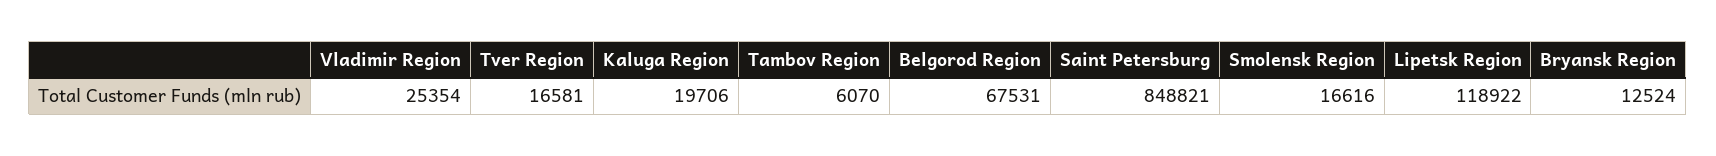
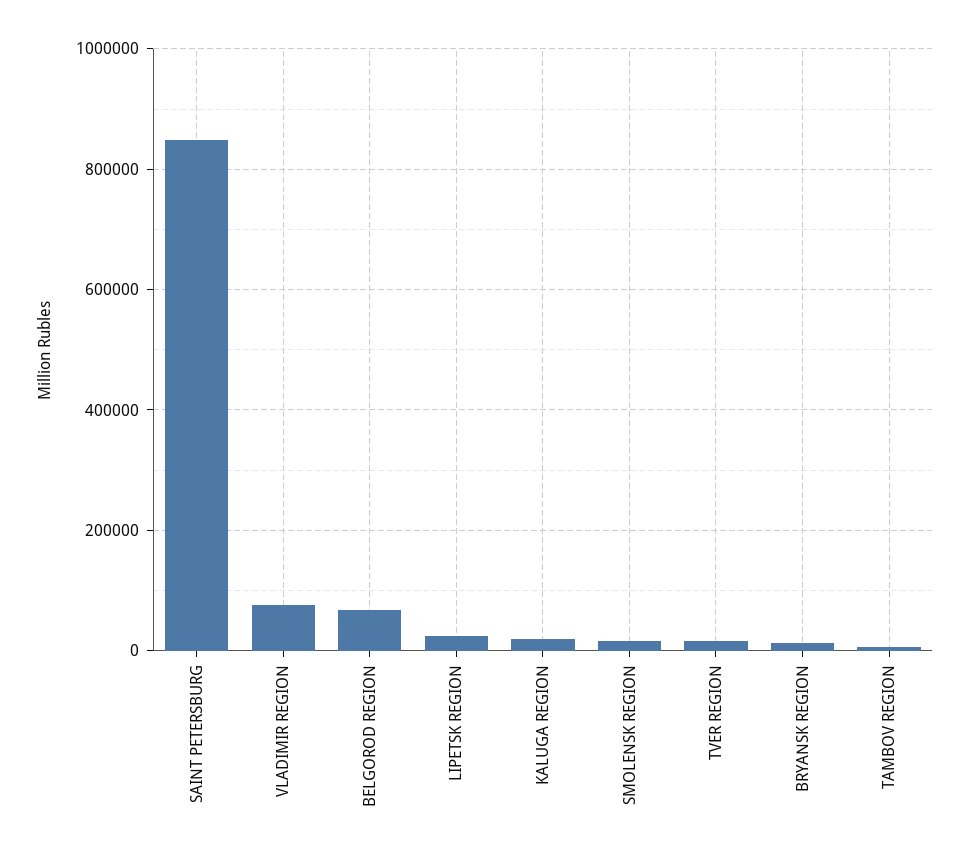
  {
-   "Vladimir Region": 25354,
+   "Vladimir Region": 80000,
    "Tver Region": 16581,
    "Kaluga Region": 19706,
    "Tambov Region": 6070,
    "Belgorod Region": 67531,
    "Saint Petersburg": 848821,
    "Smolensk Region": 16616,
-   "Lipetsk Region": 118922,
+   "Lipetsk Region": 20000,
    "Bryansk Region": 12524
  }

